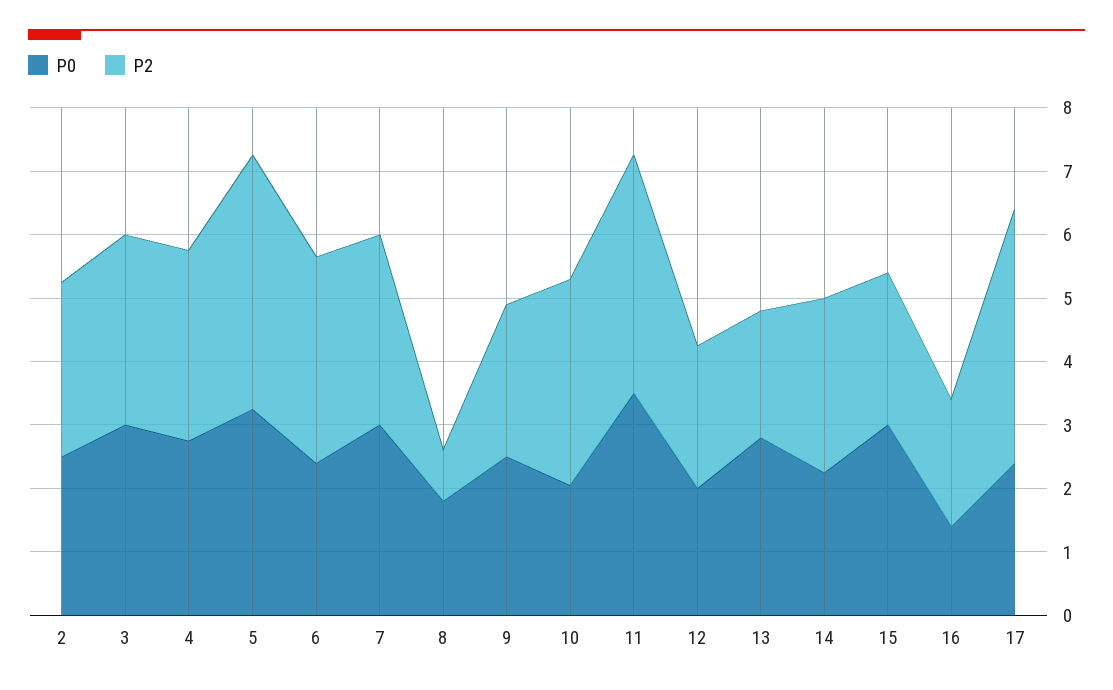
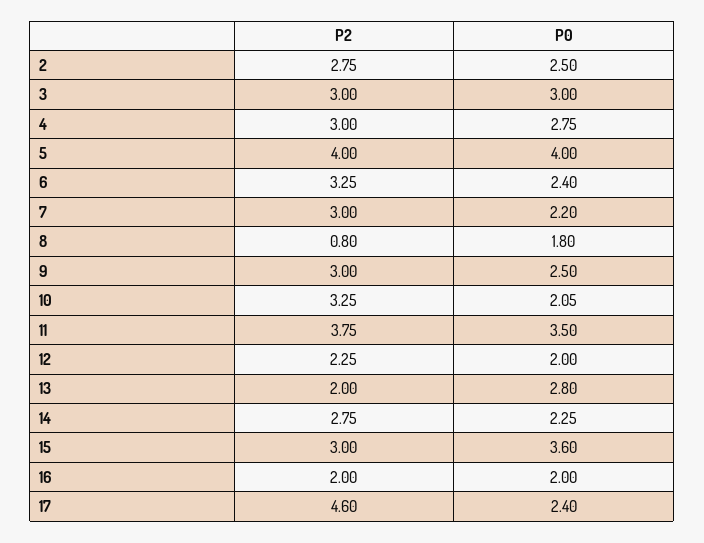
  {
    "P0": {
      "2": 2.5,
      "3": 3,
      "4": 2.75,
-     "5": 3.2,
+     "5": 4,
      "6": 2.4,
-     "7": 3,
+     "7": 2.2,
      "8": 1.8,
      "9": 2.5,
      "10": 2.05,
      "11": 3.5,
      "12": 2,
      "13": 2.8,
      "14": 2.25,
-     "15": 3,
+     "15": 3.6,
-     "16": 1.4,
+     "16": 2,
      "17": 2.4
    },
    "P2": {
      "2": 2.75,
      "3": 3,
      "4": 3,
      "5": 4,
      "6": 3.25,
      "7": 3,
      "8": 0.8,
-     "9": 2.4,
+     "9": 3,
      "10": 3.25,
      "11": 3.75,
      "12": 2.25,
      "13": 2,
      "14": 2.75,
-     "15": 2.4,
+     "15": 3,
      "16": 2,
-     "17": 4
+     "17": 4.6
    }
  }

